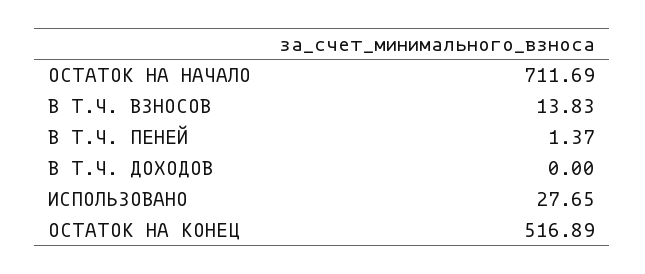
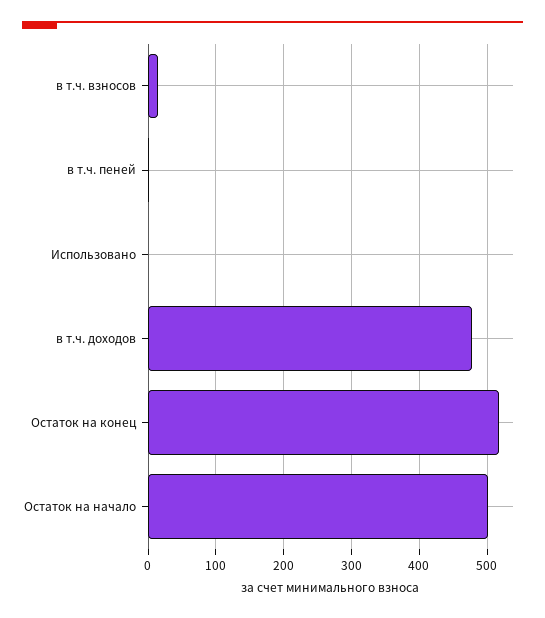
  {
-   "ОСТАТОК НА НАЧАЛО": 711.69,
+   "ОСТАТОК НА НАЧАЛО": 500,
    "В Т.Ч. ВЗНОСОВ": 13.83,
    "В Т.Ч. ПЕНЕЙ": 1.37,
-   "В Т.Ч. ДОХОДОВ": 0,
+   "В Т.Ч. ДОХОДОВ": 480,
-   "ИСПОЛЬЗОВАНО": 27.65,
+   "ИСПОЛЬЗОВАНО": 0,
    "ОСТАТОК НА КОНЕЦ": 516.89
  }

